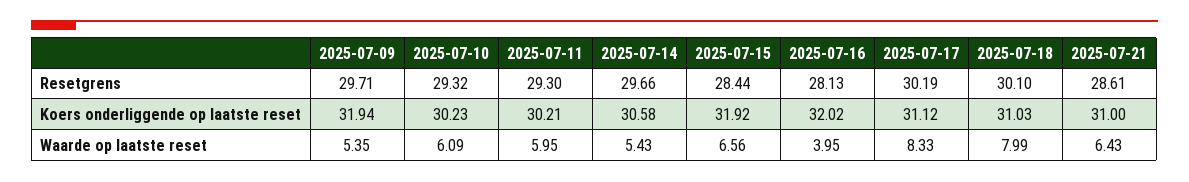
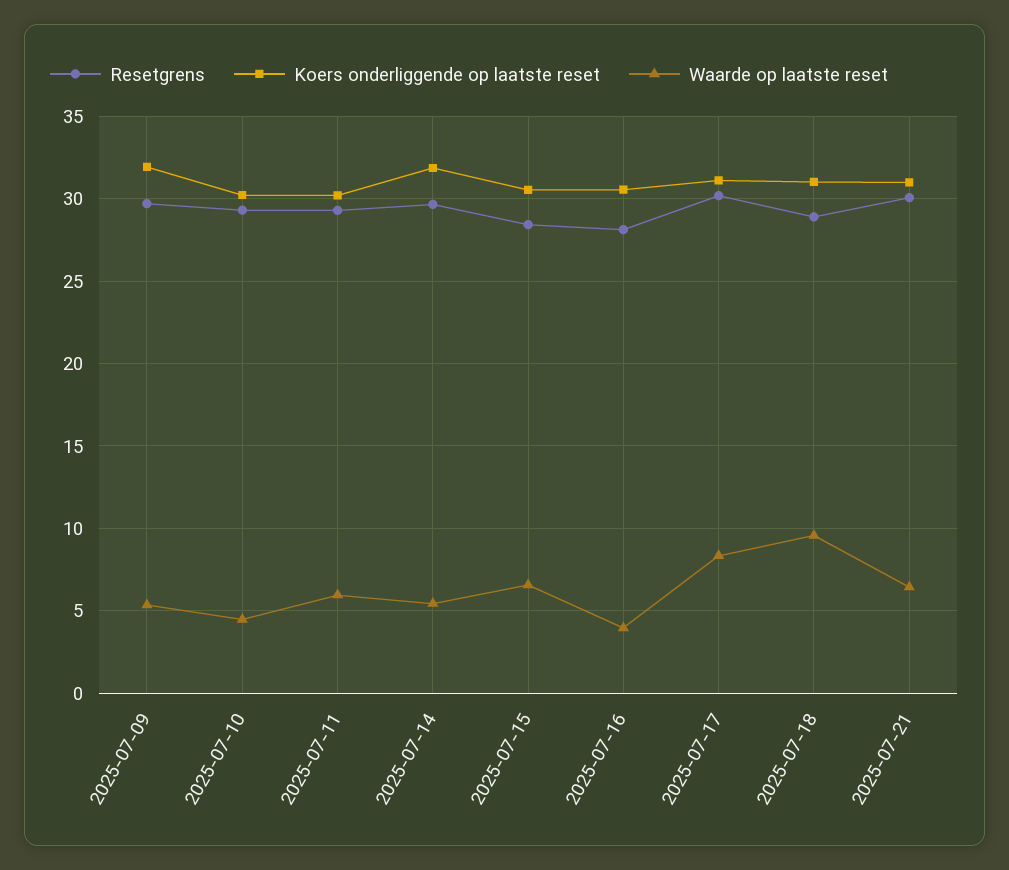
  {
    "Resetgrens": {
      "2025-07-09": 29.71,
      "2025-07-10": 29.32,
      "2025-07-11": 29.3,
      "2025-07-14": 29.66,
      "2025-07-15": 28.44,
      "2025-07-16": 28.13,
      "2025-07-17": 30.19,
-     "2025-07-18": 30.1,
+     "2025-07-18": 29,
-     "2025-07-21": 28.61
+     "2025-07-21": 30
    },
    "Koers onderliggende op laatste reset": {
      "2025-07-09": 31.94,
      "2025-07-10": 30.23,
      "2025-07-11": 30.21,
-     "2025-07-14": 30.58,
+     "2025-07-14": 32,
-     "2025-07-15": 31.92,
+     "2025-07-15": 30.5,
-     "2025-07-16": 32.02,
+     "2025-07-16": 30.5,
      "2025-07-17": 31.12,
      "2025-07-18": 31.03,
      "2025-07-21": 31
    },
    "Waarde op laatste reset": {
      "2025-07-09": 5.35,
-     "2025-07-10": 6.09,
+     "2025-07-10": 4.5,
      "2025-07-11": 5.95,
      "2025-07-14": 5.43,
      "2025-07-15": 6.56,
      "2025-07-16": 3.95,
      "2025-07-17": 8.33,
-     "2025-07-18": 7.99,
+     "2025-07-18": 9.5,
      "2025-07-21": 6.43
    }
  }

